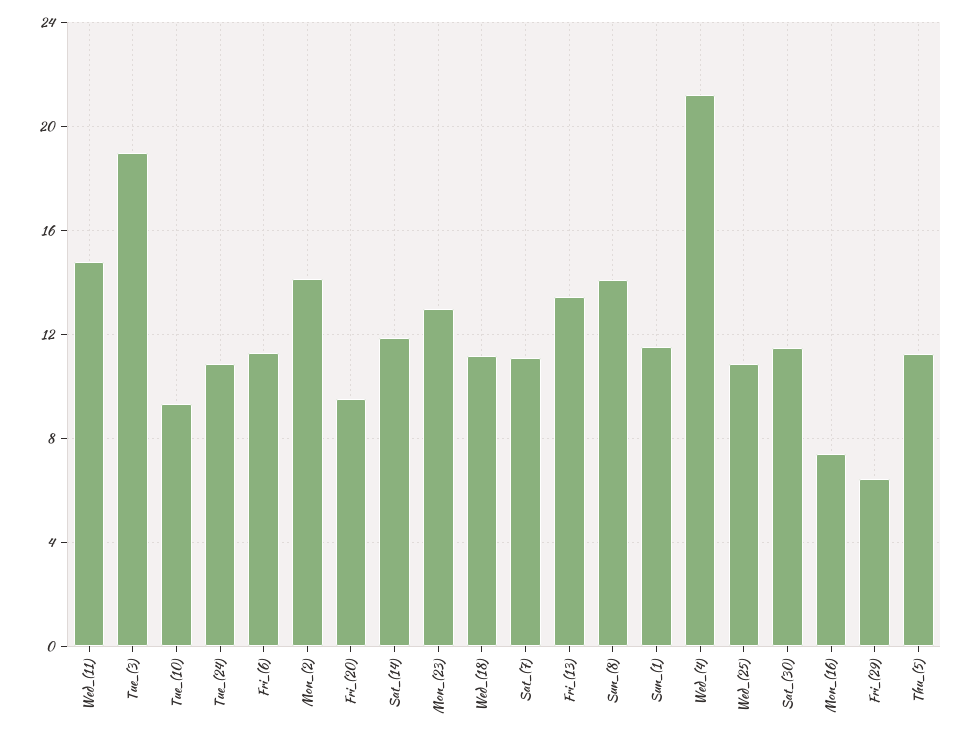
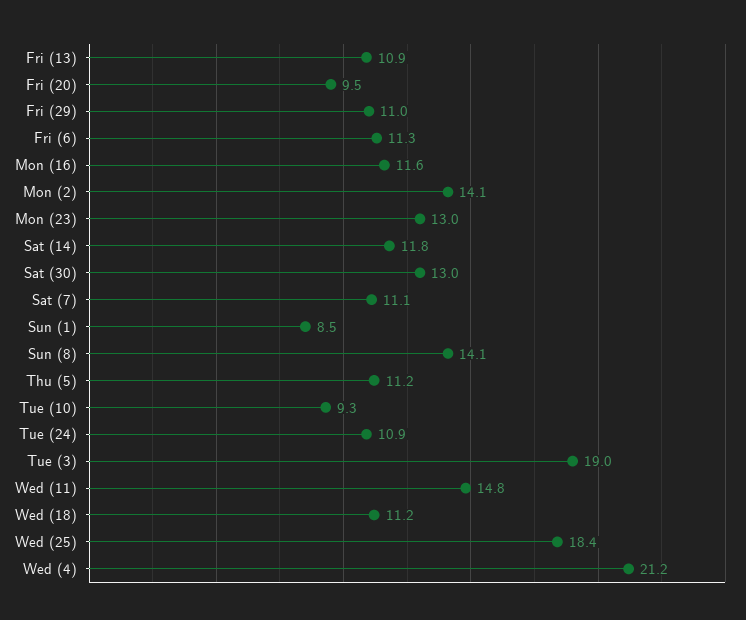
  {
    "Wed_(11)": 14.8,
    "Tue_(3)": 19,
    "Tue_(10)": 9.3,
    "Tue_(24)": 10.9,
    "Fri_(6)": 11.3,
    "Mon_(2)": 14.1,
    "Fri_(20)": 9.5,
    "Sat_(14)": 11.8,
    "Mon_(23)": 13,
    "Wed_(18)": 11.2,
    "Sat_(7)": 11.1,
-   "Fri_(13)": 13.5,
+   "Fri_(13)": 10.9,
    "Sun_(8)": 14.1,
-   "Sun_(1)": 11.5,
+   "Sun_(1)": 8.5,
    "Wed_(4)": 21.2,
-   "Wed_(25)": 11,
+   "Wed_(25)": 18.4,
-   "Sat_(30)": 11.5,
+   "Sat_(30)": 13,
-   "Mon_(16)": 7.5,
+   "Mon_(16)": 11.6,
-   "Fri_(29)": 6.5,
+   "Fri_(29)": 11,
    "Thu_(5)": 11.2
  }

